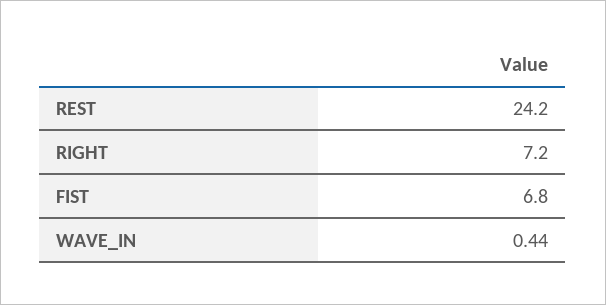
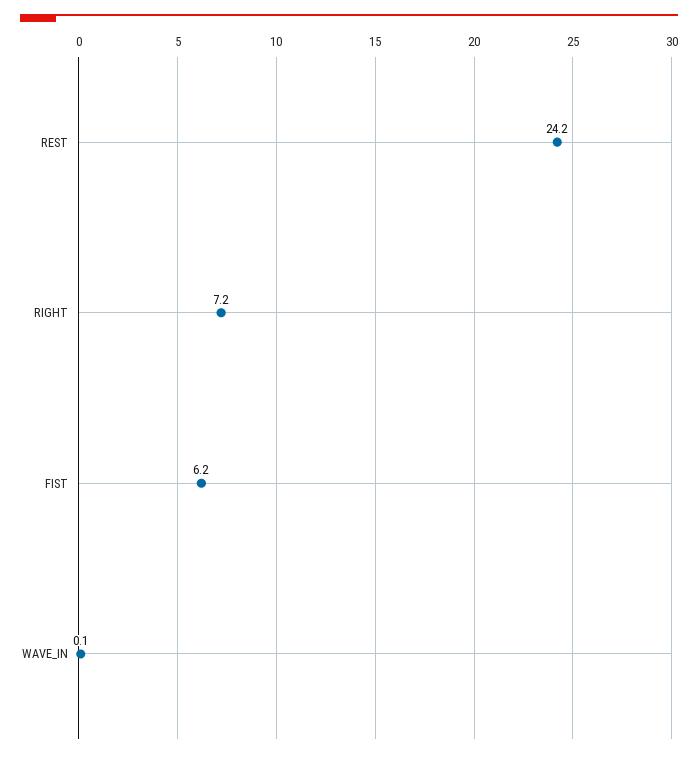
  {
    "REST": 24.2,
    "RIGHT": 7.2,
-   "FIST": 6.8,
+   "FIST": 6.2,
-   "WAVE_IN": 0.44
+   "WAVE_IN": 0.1
  }

